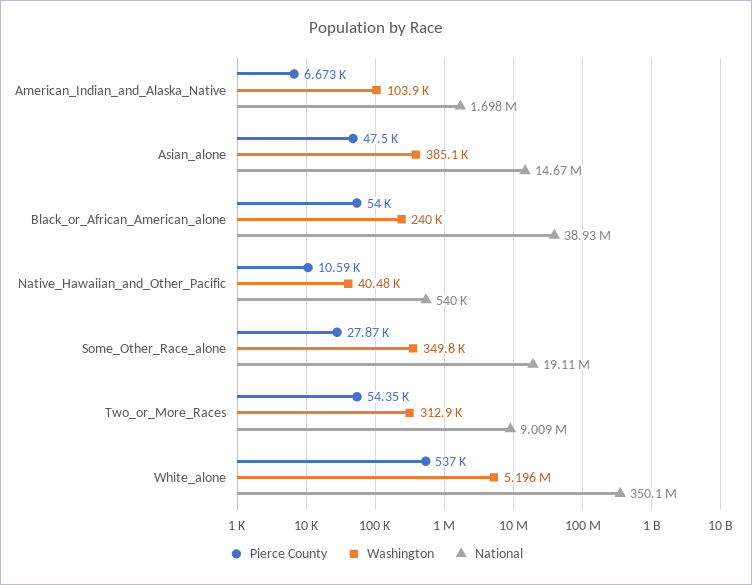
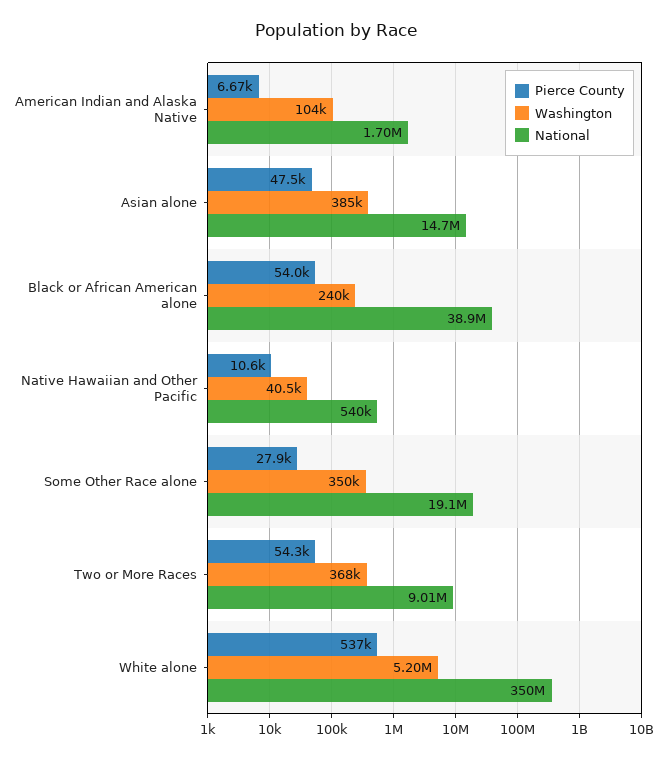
  {
    "Pierce County": {
      "American_Indian_and_Alaska_Native": 6673,
      "Asian_alone": 47500,
      "Black_or_African_American_alone": 54000,
      "Native_Hawaiian_and_Other_Pacific": 10590,
      "Some_Other_Race_alone": 27870,
      "Two_or_More_Races": 54350,
      "White_alone": 537000
    },
    "Washington": {
      "American_Indian_and_Alaska_Native": 103900,
      "Asian_alone": 385100,
      "Black_or_African_American_alone": 240000,
      "Native_Hawaiian_and_Other_Pacific": 40480,
      "Some_Other_Race_alone": 349800,
-     "Two_or_More_Races": 312900,
+     "Two_or_More_Races": 368000,
      "White_alone": 5196000
    },
    "National": {
      "American_Indian_and_Alaska_Native": 1698000,
      "Asian_alone": 14670000,
      "Black_or_African_American_alone": 38930000,
      "Native_Hawaiian_and_Other_Pacific": 540000,
      "Some_Other_Race_alone": 19110000,
      "Two_or_More_Races": 9009000,
      "White_alone": 350100000
    }
  }

